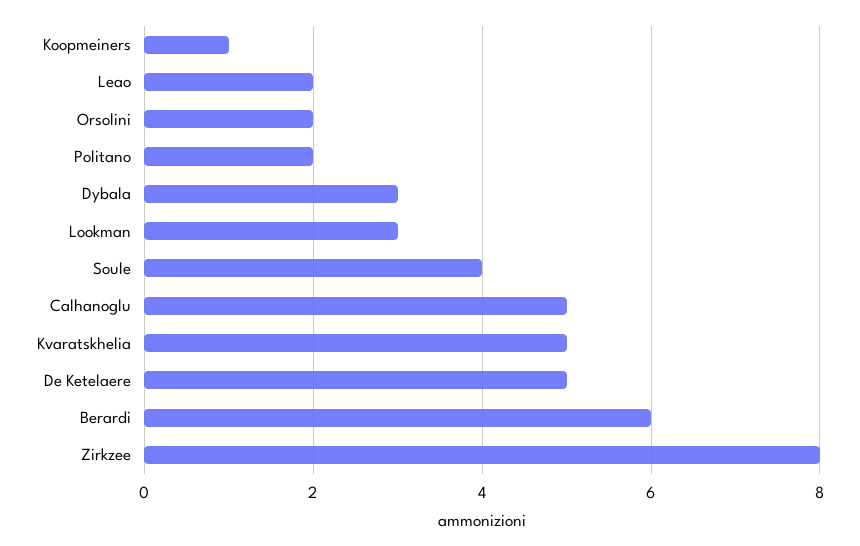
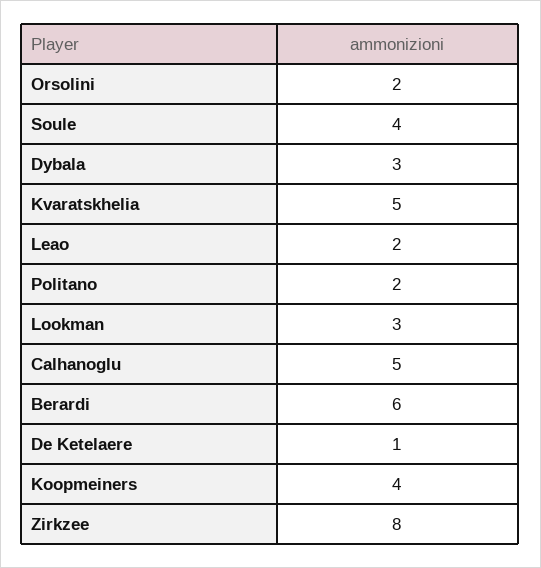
  {
-   "Koopmeiners": 1,
+   "Koopmeiners": 4,
    "Leao": 2,
    "Orsolini": 2,
    "Politano": 2,
    "Dybala": 3,
    "Lookman": 3,
    "Soule": 4,
    "Calhanoglu": 5,
    "Kvaratskhelia": 5,
-   "De Ketelaere": 5,
+   "De Ketelaere": 1,
    "Berardi": 6,
    "Zirkzee": 8
  }

